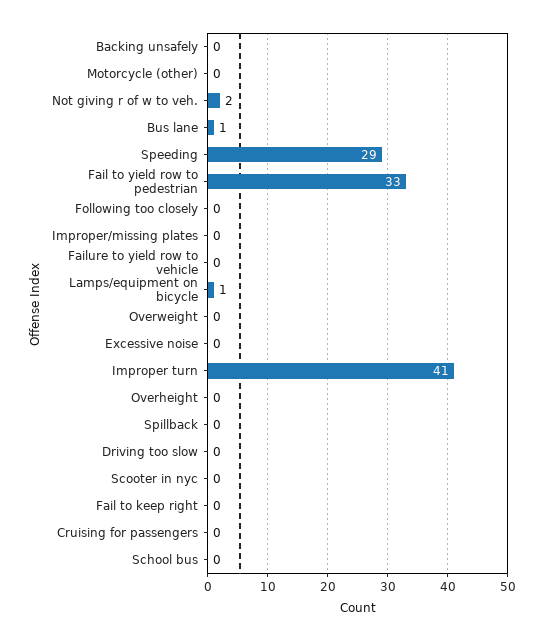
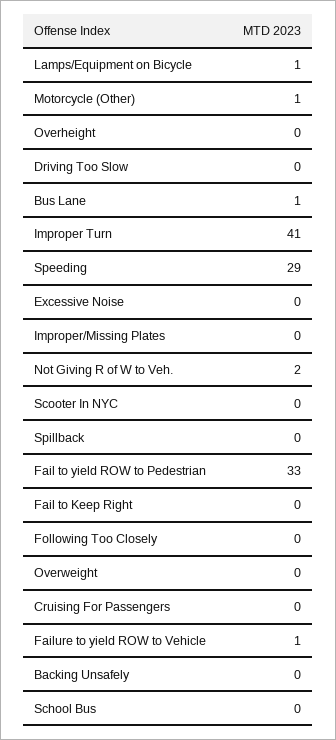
  {
    "Backing unsafely": 0,
-   "Motorcycle (other)": 0,
+   "Motorcycle (other)": 1,
    "Not giving r of w to veh.": 2,
    "Bus lane": 1,
    "Speeding": 29,
    "Fail to yield row to pedestrian": 33,
    "Following too closely": 0,
    "Improper/missing plates": 0,
-   "Failure to yield row to vehicle": 0,
+   "Failure to yield row to vehicle": 1,
    "Lamps/equipment on bicycle": 1,
    "Overweight": 0,
    "Excessive noise": 0,
    "Improper turn": 41,
    "Overheight": 0,
    "Spillback": 0,
    "Driving too slow": 0,
    "Scooter in nyc": 0,
    "Fail to keep right": 0,
    "Cruising for passengers": 0,
    "School bus": 0
  }

